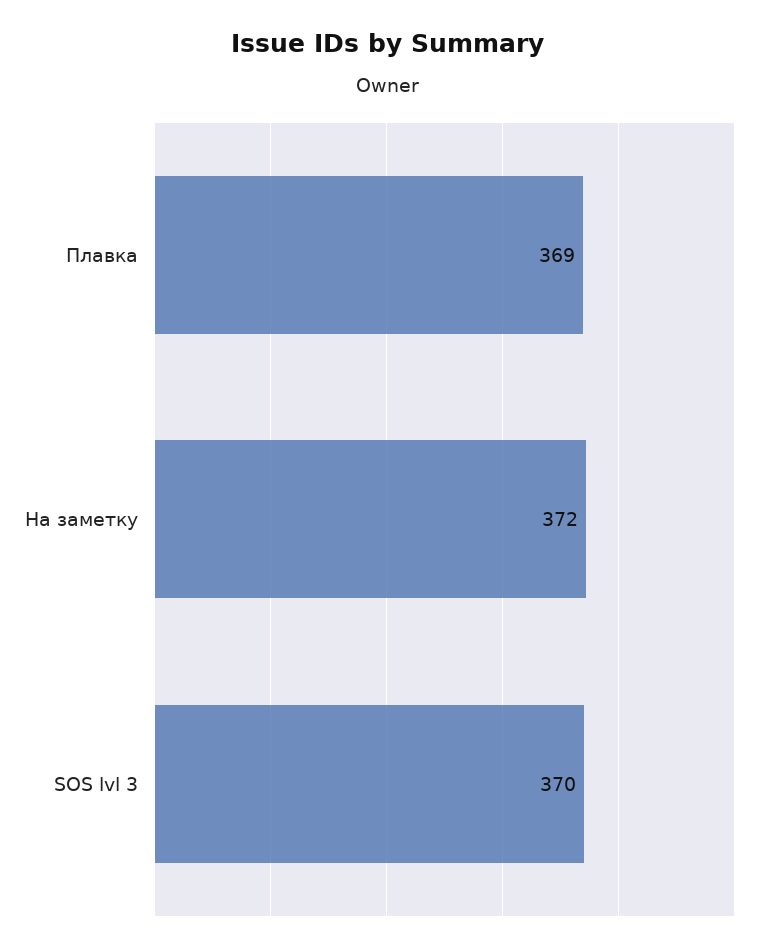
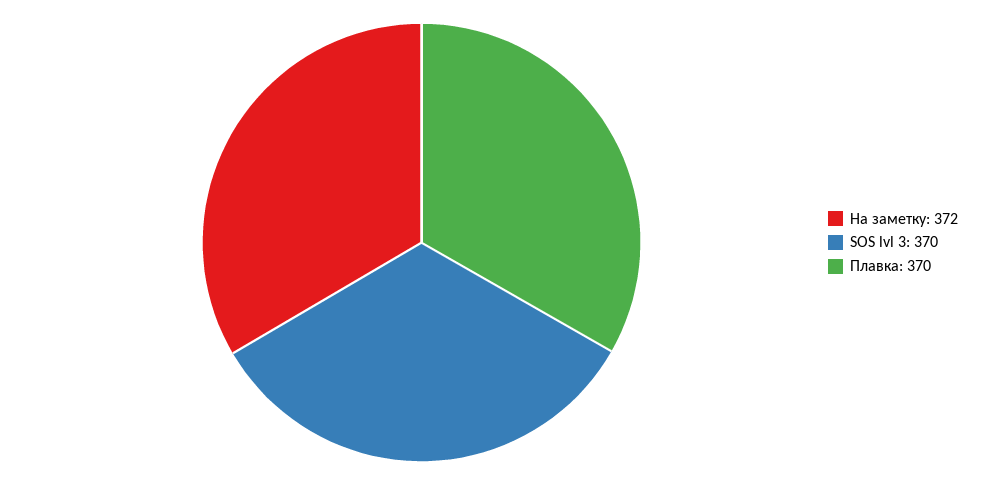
  {
-   "Плавка": 369,
+   "Плавка": 370,
    "На заметку": 372,
    "SOS lvl 3": 370
  }

